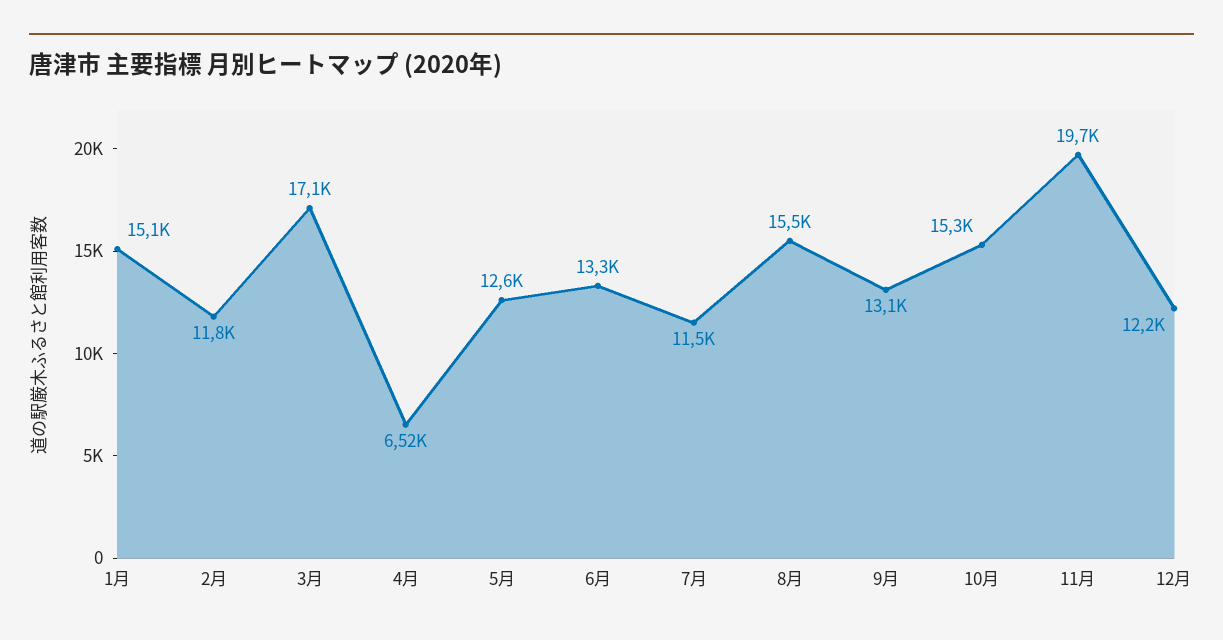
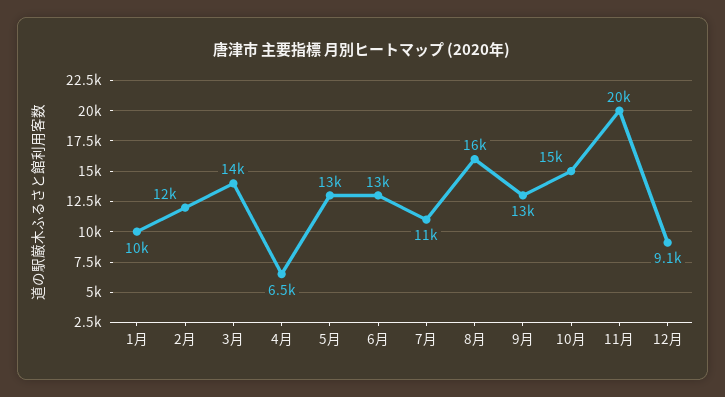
  {
-   "1月": 15100,
+   "1月": 10000,
    "2月": 11800,
-   "3月": 17100,
+   "3月": 14000,
    "4月": 6520,
    "5月": 12600,
    "6月": 13300,
    "7月": 11500,
    "8月": 15500,
    "9月": 13100,
    "10月": 15300,
    "11月": 19700,
-   "12月": 12200
+   "12月": 9100
  }

